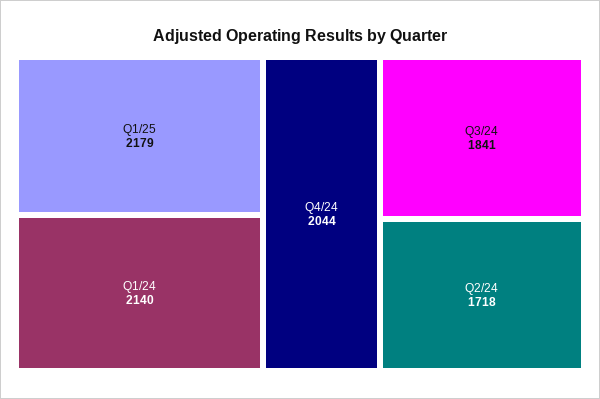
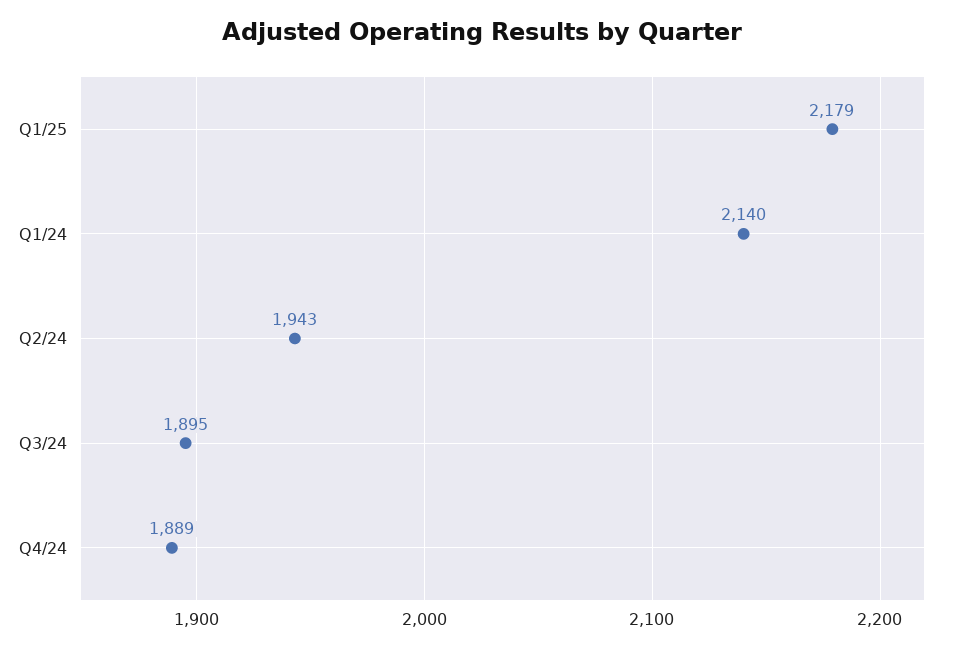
  {
    "Q1/25": 2179,
    "Q1/24": 2140,
-   "Q4/24": 2044,
+   "Q4/24": 1889,
-   "Q3/24": 1841,
+   "Q3/24": 1895,
-   "Q2/24": 1718
+   "Q2/24": 1943
  }

